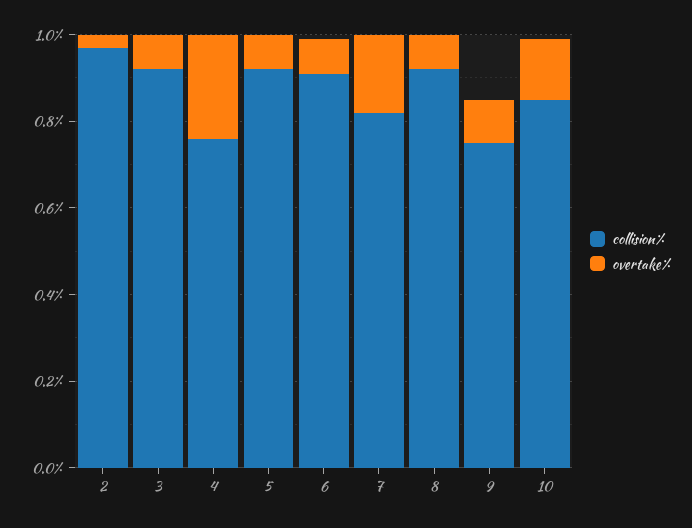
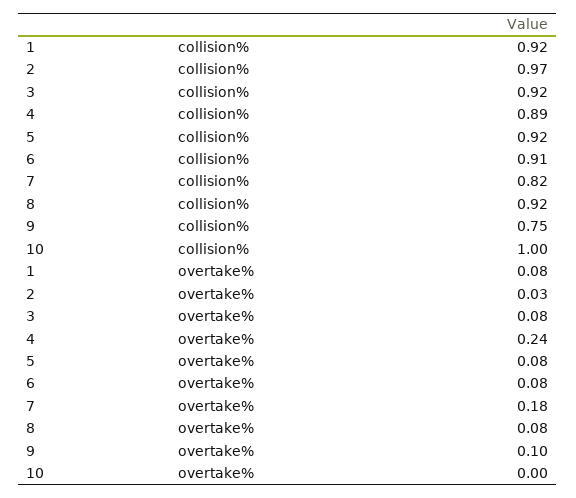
  {
    "collision%": {
      "2": 0.97,
      "3": 0.92,
-     "4": 0.75,
+     "4": 0.89,
      "5": 0.92,
      "6": 0.91,
      "7": 0.82,
      "8": 0.92,
      "9": 0.75,
-     "10": 0.85
+     "10": 1,
+     "1": 0.92
    },
    "overtake%": {
      "2": 0.03,
      "3": 0.08,
      "4": 0.24,
      "5": 0.08,
      "6": 0.08,
      "7": 0.18,
      "8": 0.08,
      "9": 0.1,
-     "10": 0.15
+     "10": 0,
+     "1": 0.08
    }
  }

